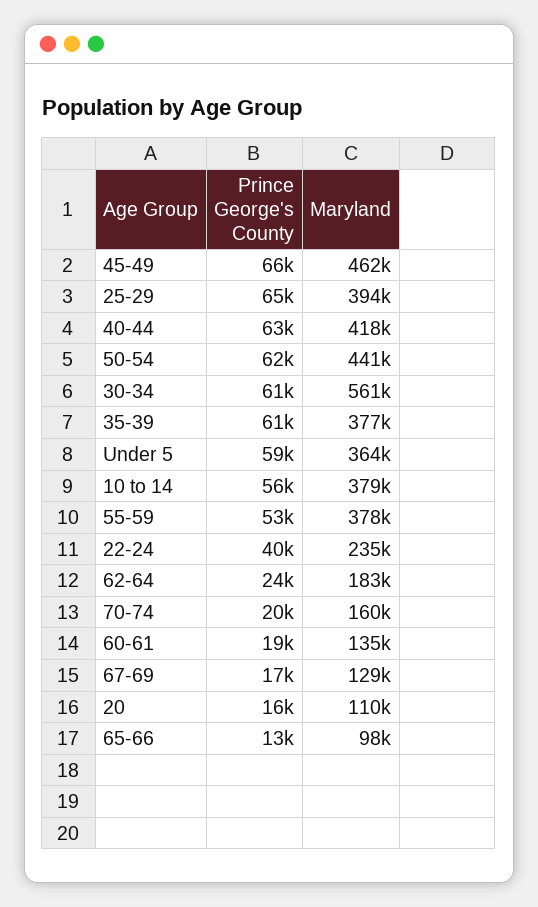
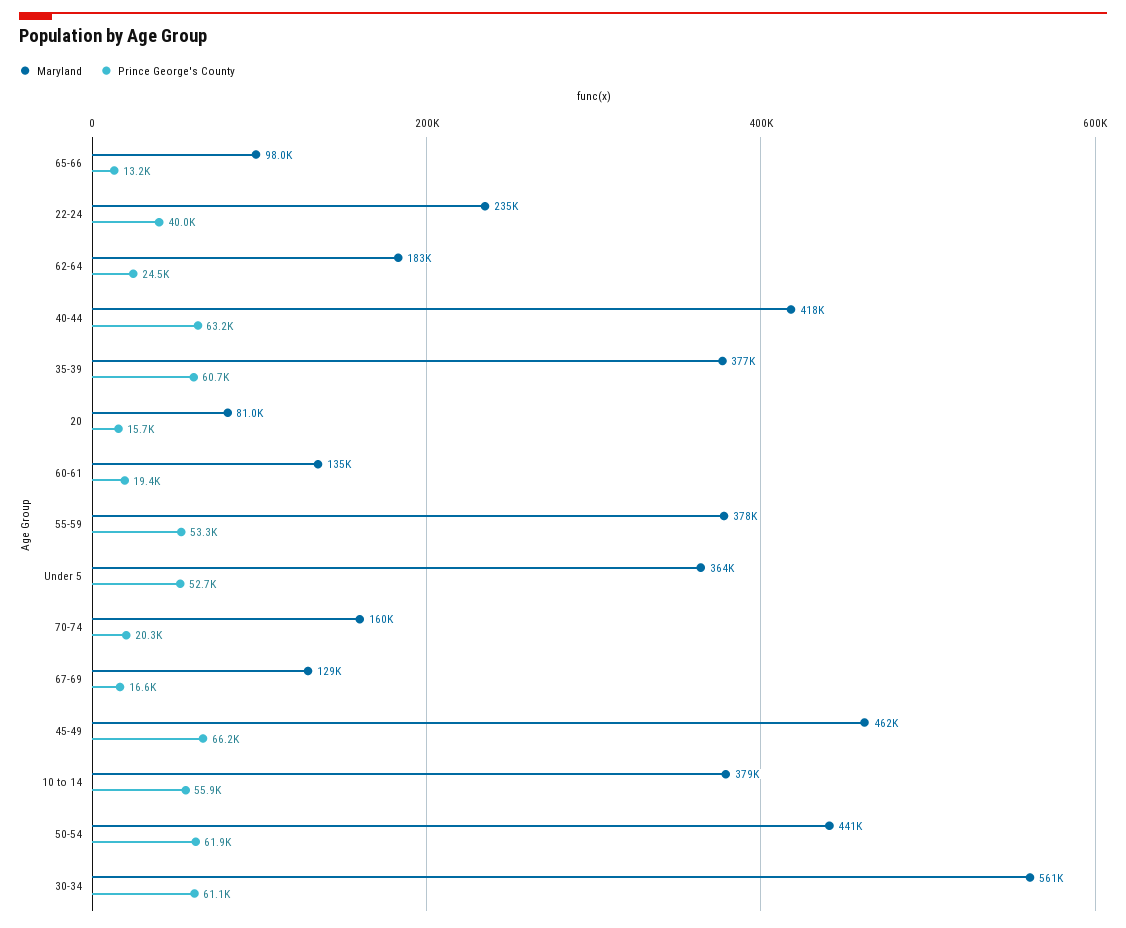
  {
    "Prince George's County": {
      "45-49": 66200,
-     "25-29": 65000,
      "40-44": 63200,
      "50-54": 61900,
      "30-34": 61100,
      "35-39": 60700,
-     "Under 5": 59000,
+     "Under 5": 52700,
      "10 to 14": 55900,
      "55-59": 53300,
      "22-24": 40000,
      "62-64": 24500,
      "70-74": 20300,
      "60-61": 19400,
      "67-69": 16600,
      "20": 15700,
      "65-66": 13200
    },
    "Maryland": {
      "45-49": 462000,
-     "25-29": 394000,
      "40-44": 418000,
      "50-54": 441000,
      "30-34": 561000,
      "35-39": 377000,
      "Under 5": 364000,
      "10 to 14": 379000,
      "55-59": 378000,
      "22-24": 235000,
      "62-64": 183000,
      "70-74": 160000,
      "60-61": 135000,
      "67-69": 129000,
-     "20": 110000,
+     "20": 81000,
      "65-66": 98000
    }
  }

